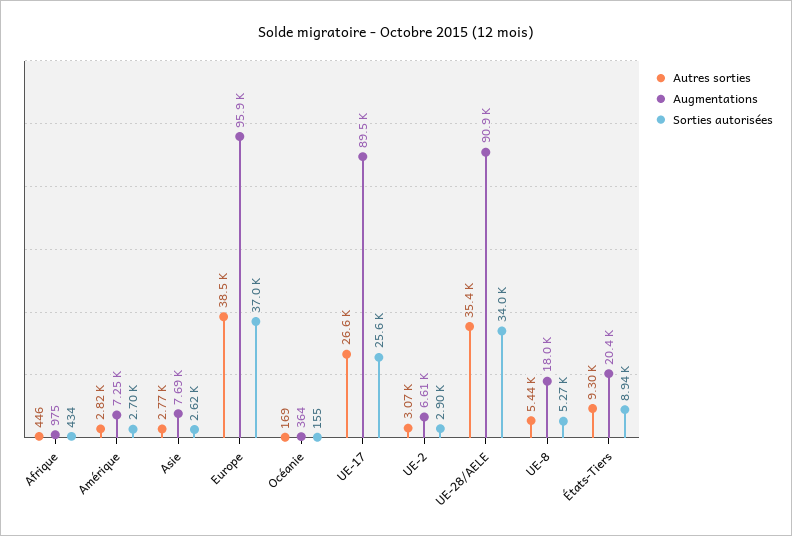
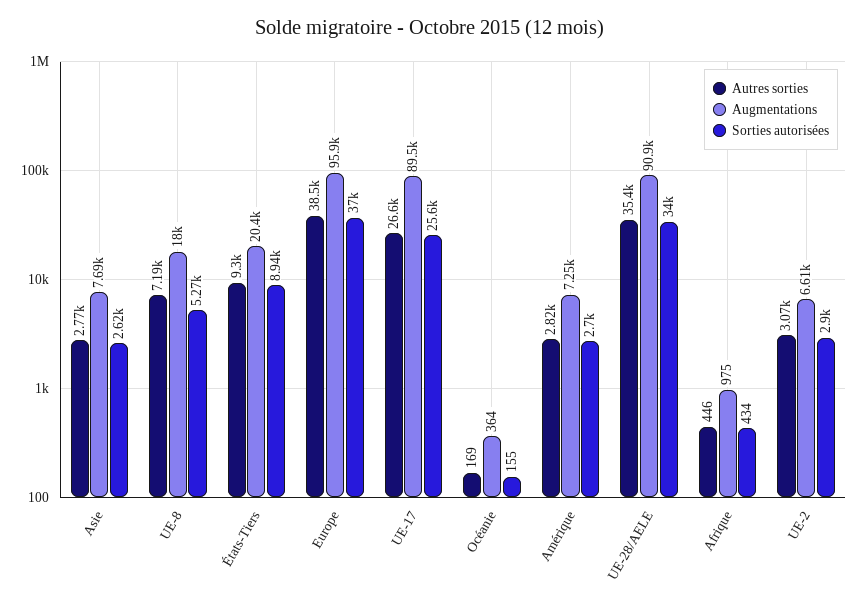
  {
    "Autres sorties": {
      "Afrique": 446,
      "Amérique": 2820,
      "Asie": 2770,
      "Europe": 38500,
      "Océanie": 169,
      "UE-17": 26600,
      "UE-2": 3070,
      "UE-28/AELE": 35400,
-     "UE-8": 5440,
+     "UE-8": 7190,
      "États-Tiers": 9300
    },
    "Augmentations": {
      "Afrique": 975,
      "Amérique": 7250,
      "Asie": 7690,
      "Europe": 95900,
      "Océanie": 364,
      "UE-17": 89500,
      "UE-2": 6610,
      "UE-28/AELE": 90900,
      "UE-8": 18000,
      "États-Tiers": 20400
    },
    "Sorties autorisées": {
      "Afrique": 434,
      "Amérique": 2700,
      "Asie": 2620,
      "Europe": 37000,
      "Océanie": 155,
      "UE-17": 25600,
      "UE-2": 2900,
      "UE-28/AELE": 34000,
      "UE-8": 5270,
      "États-Tiers": 8940
    }
  }

